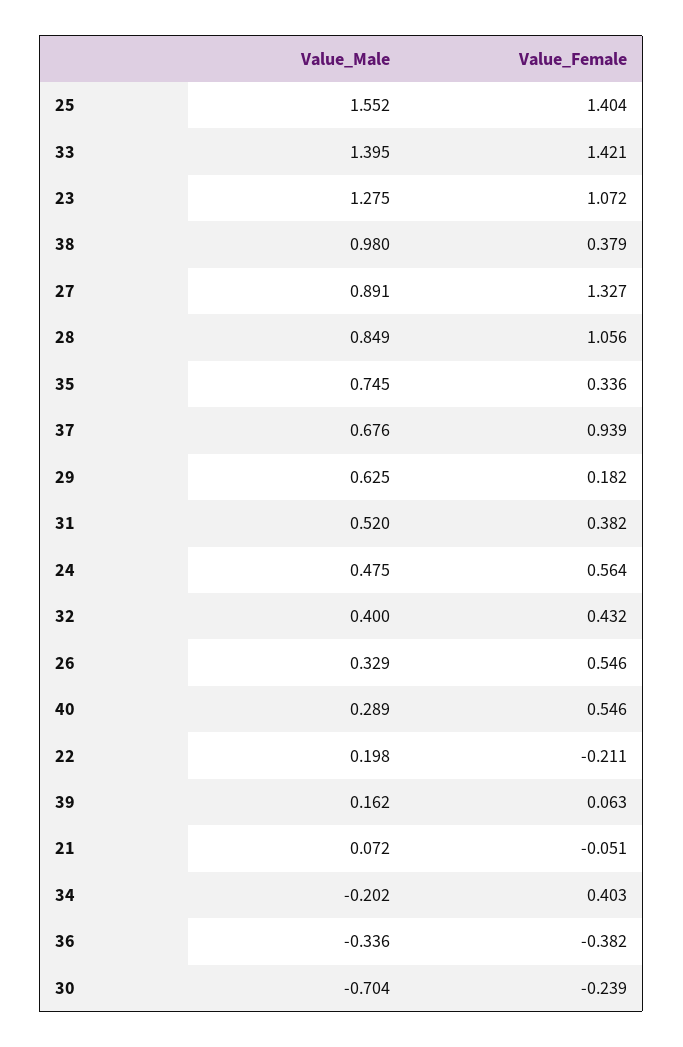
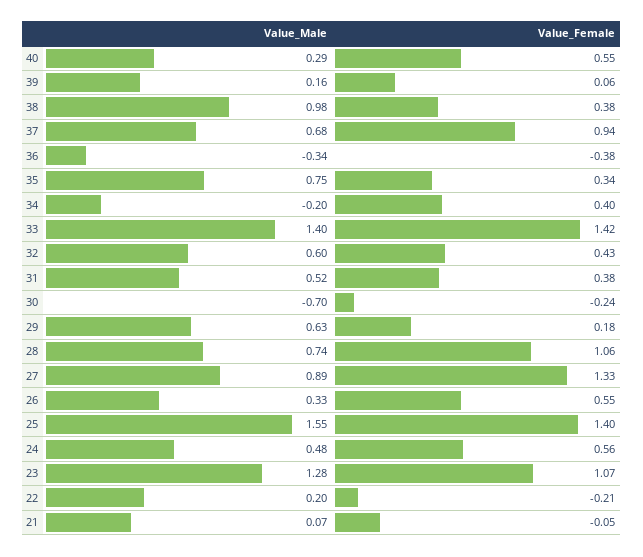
  {
    "Value_Male": {
      "25": 1.552,
      "33": 1.395,
      "23": 1.275,
      "38": 0.98,
      "27": 0.891,
-     "28": 0.849,
+     "28": 0.74,
      "35": 0.745,
      "37": 0.676,
      "29": 0.625,
      "31": 0.52,
      "24": 0.475,
-     "32": 0.4,
+     "32": 0.6,
      "26": 0.329,
      "40": 0.289,
      "22": 0.198,
      "39": 0.162,
      "21": 0.072,
      "34": -0.202,
      "36": -0.336,
      "30": -0.704
    },
    "Value_Female": {
      "25": 1.404,
      "33": 1.421,
      "23": 1.072,
      "38": 0.379,
      "27": 1.327,
      "28": 1.056,
      "35": 0.336,
      "37": 0.939,
      "29": 0.182,
      "31": 0.382,
      "24": 0.564,
      "32": 0.432,
      "26": 0.546,
      "40": 0.546,
      "22": -0.211,
      "39": 0.063,
      "21": -0.051,
      "34": 0.403,
      "36": -0.382,
      "30": -0.239
    }
  }

